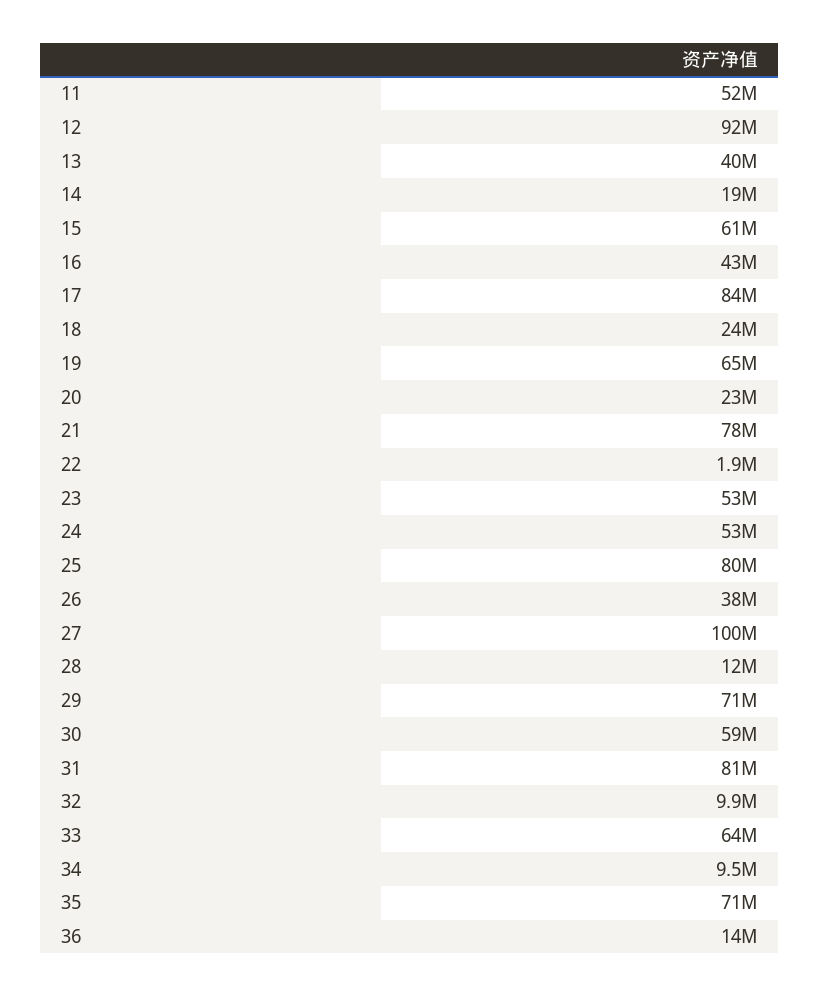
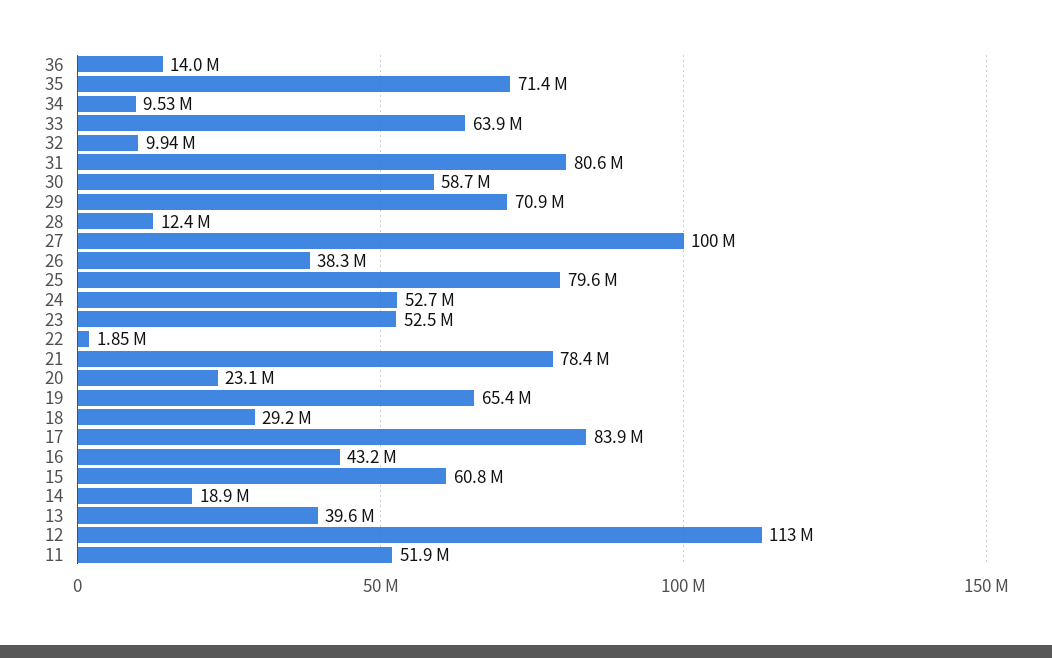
  {
    "11": 51900000,
-   "12": 92000000,
+   "12": 113000000,
    "13": 39600000,
    "14": 18900000,
    "15": 60800000,
    "16": 43200000,
    "17": 83900000,
-   "18": 24000000,
+   "18": 29200000,
    "19": 65400000,
    "20": 23100000,
    "21": 78400000,
    "22": 1850000,
    "23": 52500000,
    "24": 52700000,
    "25": 79600000,
    "26": 38300000,
    "27": 100000000,
    "28": 12400000,
    "29": 70900000,
    "30": 58700000,
    "31": 80600000,
    "32": 9940000,
    "33": 63900000,
    "34": 9530000,
    "35": 71400000,
    "36": 14000000
  }

